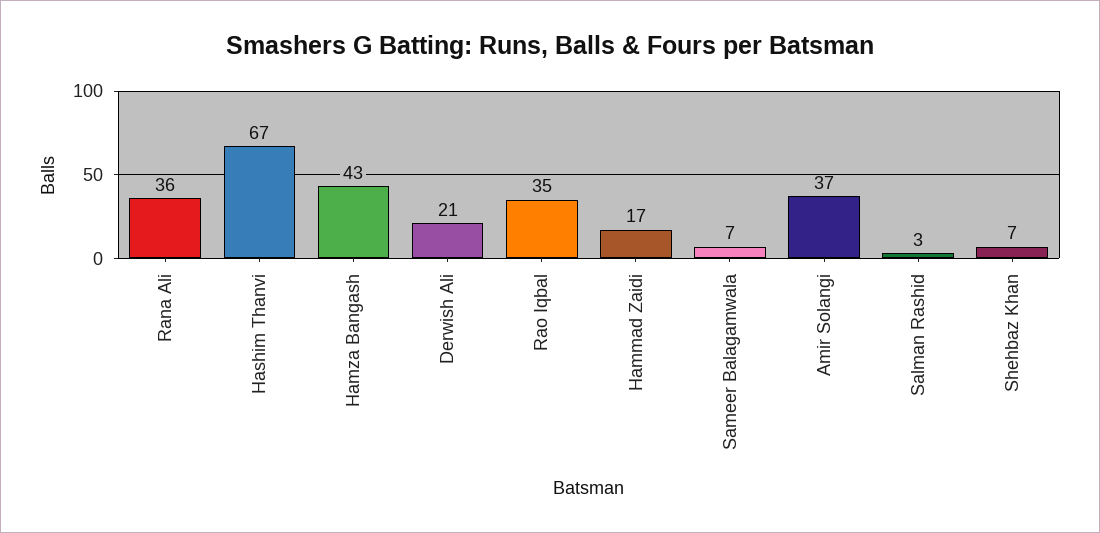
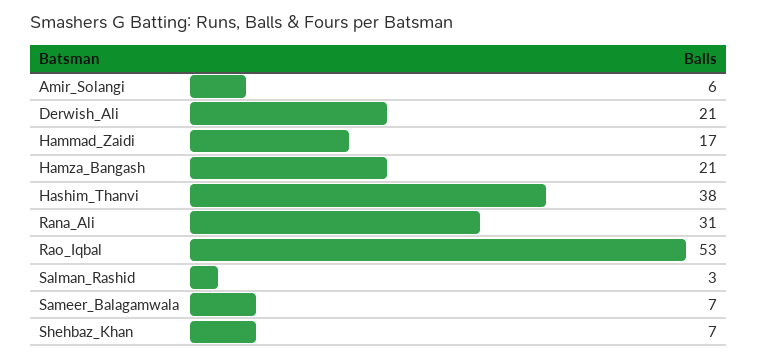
  {
-   "Rana Ali": 36,
+   "Rana Ali": 31,
-   "Hashim Thanvi": 67,
+   "Hashim Thanvi": 38,
-   "Hamza Bangash": 43,
+   "Hamza Bangash": 21,
    "Derwish Ali": 21,
-   "Rao Iqbal": 35,
+   "Rao Iqbal": 53,
    "Hammad Zaidi": 17,
    "Sameer Balagamwala": 7,
-   "Amir Solangi": 37,
+   "Amir Solangi": 6,
    "Salman Rashid": 3,
    "Shehbaz Khan": 7
  }

